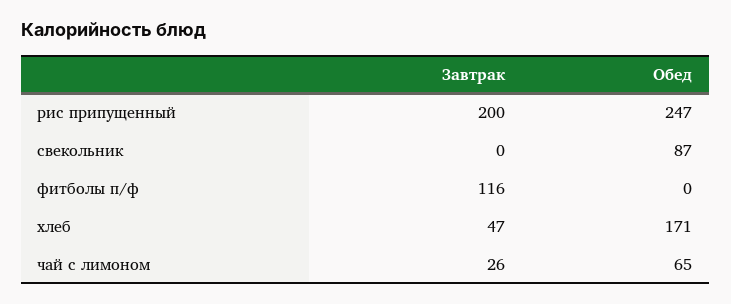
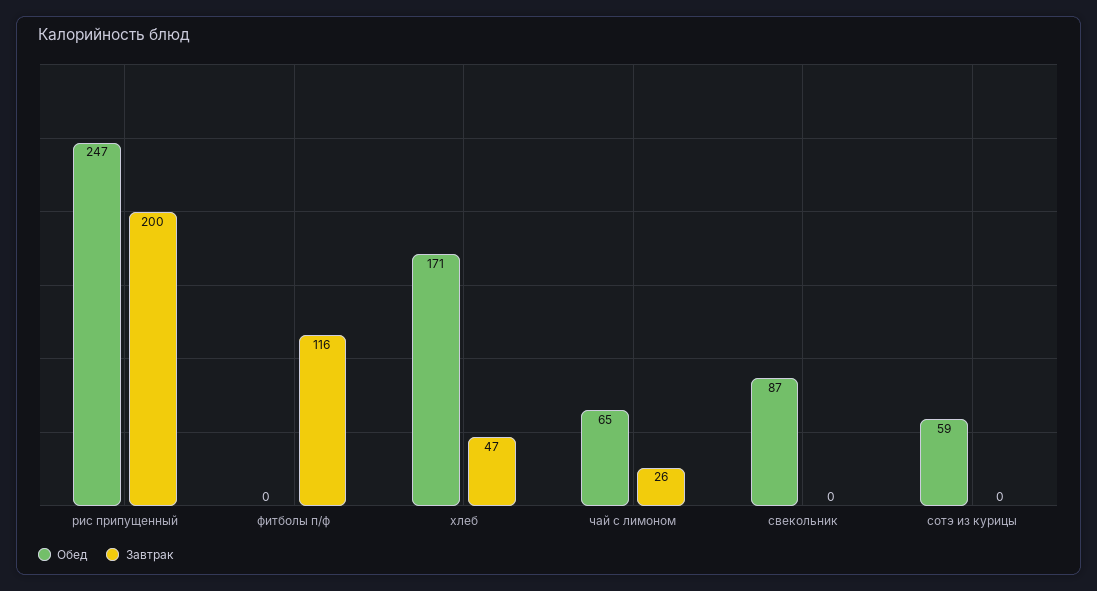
  {
    "Завтрак": {
      "рис припущенный": 200,
      "свекольник": 0,
      "фитболы п/ф": 116,
      "хлеб": 47,
-     "чай с лимоном": 26
+     "чай с лимоном": 26,
+     "сотэ из курицы": 0
    },
    "Обед": {
      "рис припущенный": 247,
      "свекольник": 87,
      "фитболы п/ф": 0,
      "хлеб": 171,
-     "чай с лимоном": 65
+     "чай с лимоном": 65,
+     "сотэ из курицы": 59
    }
  }

